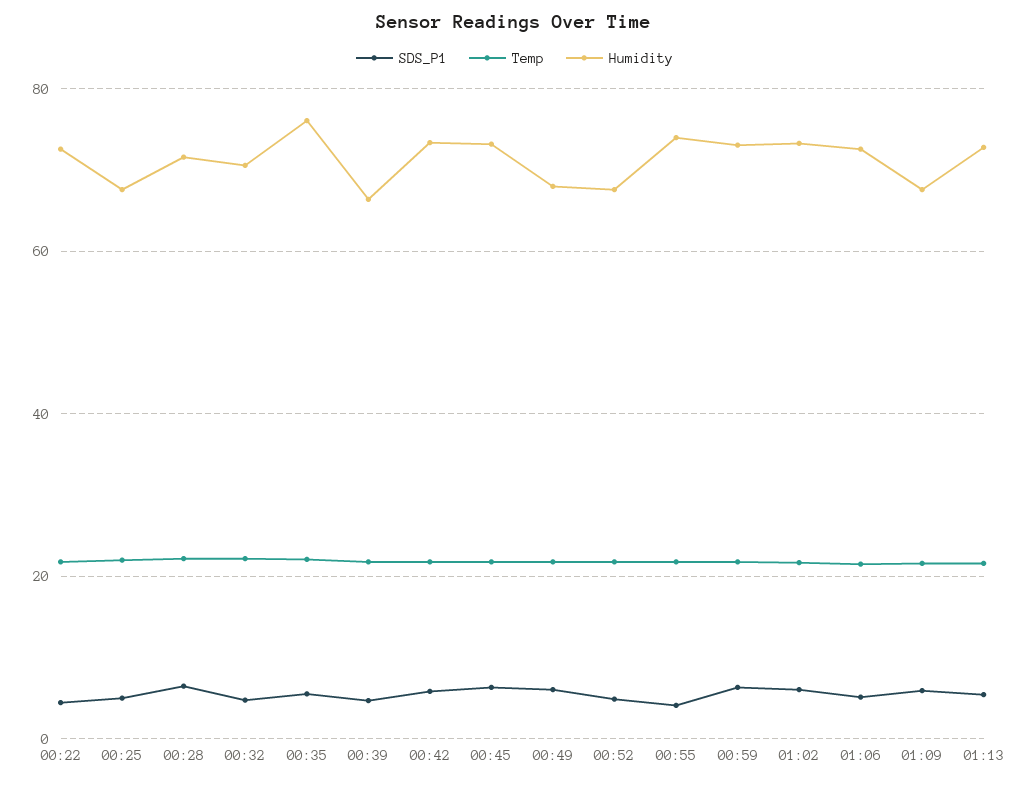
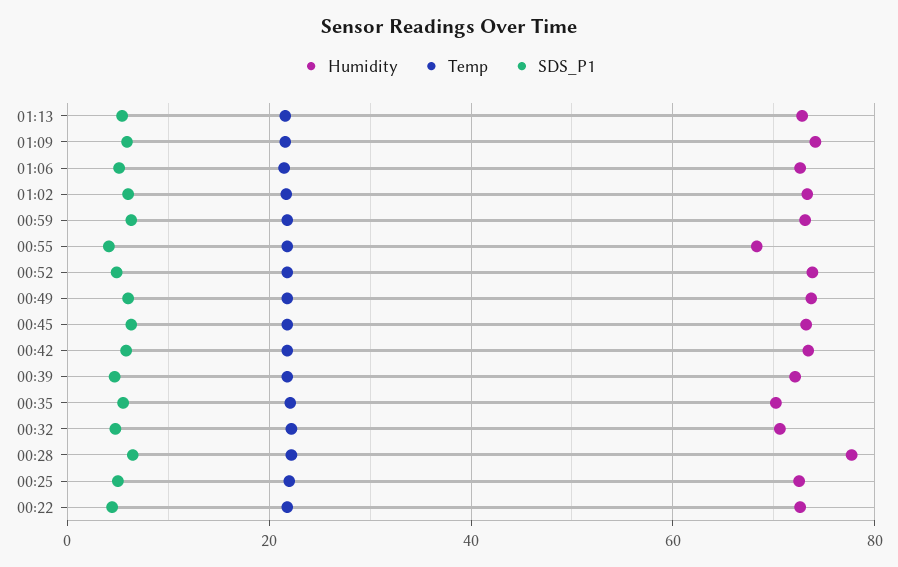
  {
    "SDS_P1": {
      "00:22": 4,
      "00:25": 6,
      "00:28": 6,
      "00:32": 4,
      "00:35": 6,
      "00:39": 4,
      "00:42": 6,
      "00:45": 6,
      "00:49": 6,
      "00:52": 4,
      "00:55": 4,
      "00:59": 6,
      "01:02": 6,
      "01:06": 6,
      "01:09": 6,
      "01:13": 6
    },
    "Temp": {
      "00:22": 22,
      "00:25": 22,
      "00:28": 22,
      "00:32": 22,
      "00:35": 22,
      "00:39": 22,
      "00:42": 22,
      "00:45": 22,
      "00:49": 22,
      "00:52": 22,
      "00:55": 22,
      "00:59": 22,
      "01:02": 22,
      "01:06": 22,
      "01:09": 22,
      "01:13": 22
    },
    "Humidity": {
      "00:22": 72,
-     "00:25": 68,
+     "00:25": 72,
-     "00:28": 72,
+     "00:28": 78,
      "00:32": 70,
-     "00:35": 76,
+     "00:35": 70,
-     "00:39": 66,
+     "00:39": 72,
      "00:42": 74,
      "00:45": 74,
-     "00:49": 68,
+     "00:49": 74,
-     "00:52": 68,
+     "00:52": 74,
-     "00:55": 74,
+     "00:55": 68,
      "00:59": 74,
      "01:02": 74,
      "01:06": 72,
-     "01:09": 68,
+     "01:09": 74,
      "01:13": 72
    }
  }

